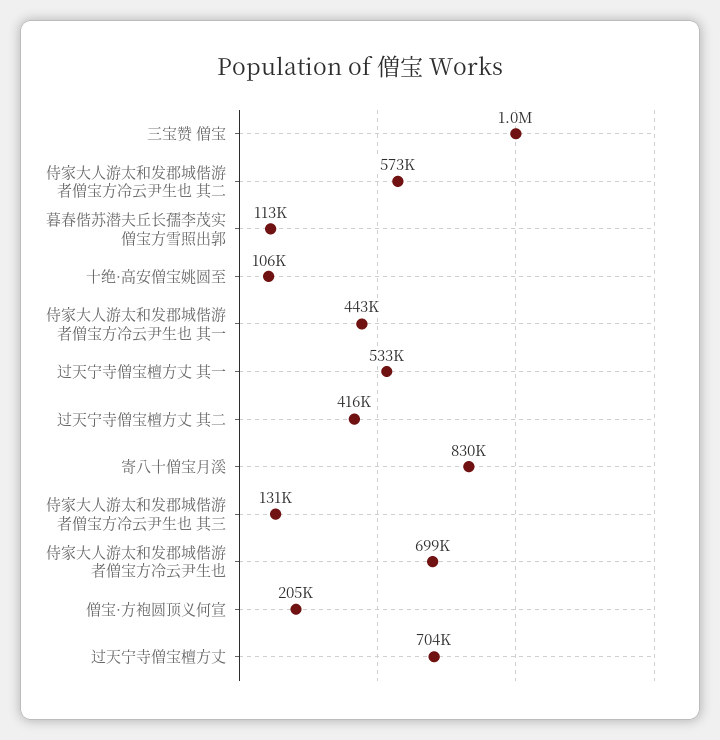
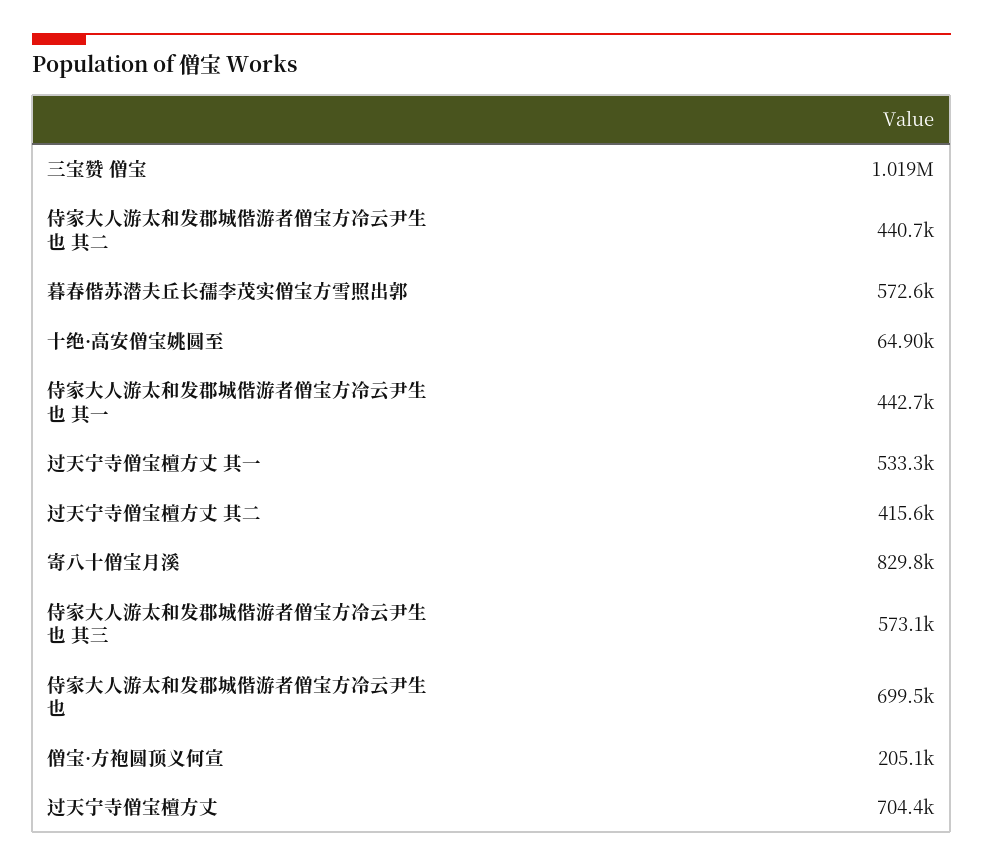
  {
    "三宝赞 僧宝": 1019000,
-   "侍家大人游太和发郡城偕游者僧宝方冷云尹生也 其二": 573000,
+   "侍家大人游太和发郡城偕游者僧宝方冷云尹生也 其二": 440700,
-   "暮春偕苏潜夫丘长孺李茂实僧宝方雪照出郭": 113000,
+   "暮春偕苏潜夫丘长孺李茂实僧宝方雪照出郭": 572600,
-   "十绝·高安僧宝姚圆至": 106000,
+   "十绝·高安僧宝姚圆至": 64900,
    "侍家大人游太和发郡城偕游者僧宝方冷云尹生也 其一": 442700,
    "过天宁寺僧宝檀方丈 其一": 533300,
    "过天宁寺僧宝檀方丈 其二": 415600,
    "寄八十僧宝月溪": 829800,
-   "侍家大人游太和发郡城偕游者僧宝方冷云尹生也 其三": 131000,
+   "侍家大人游太和发郡城偕游者僧宝方冷云尹生也 其三": 573100,
    "侍家大人游太和发郡城偕游者僧宝方冷云尹生也": 699500,
    "僧宝·方袍圆顶义何宣": 205100,
    "过天宁寺僧宝檀方丈": 704400
  }

